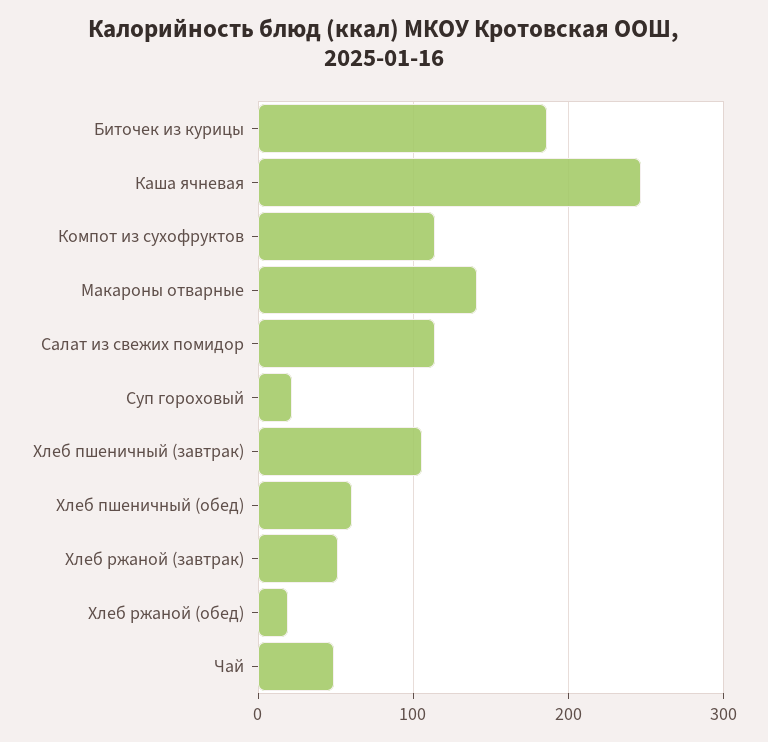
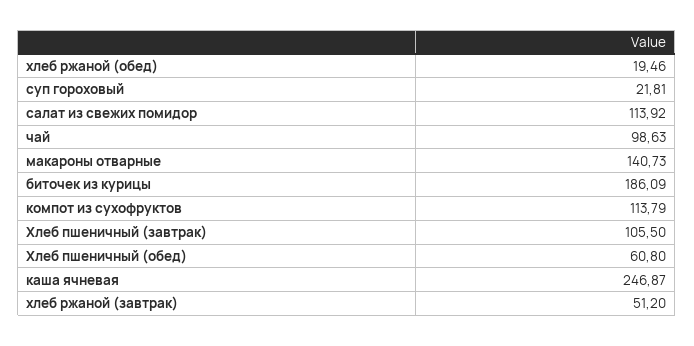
  {
    "Биточек из курицы": 186.09,
    "Каша ячневая": 246.87,
    "Компот из сухофруктов": 113.79,
    "Макароны отварные": 140.73,
    "Салат из свежих помидор": 113.92,
    "Суп гороховый": 21.81,
    "Хлеб пшеничный (завтрак)": 105.5,
    "Хлеб пшеничный (обед)": 60.8,
    "Хлеб ржаной (завтрак)": 51.2,
    "Хлеб ржаной (обед)": 19.46,
-   "Чай": 50
+   "Чай": 98.63
  }

